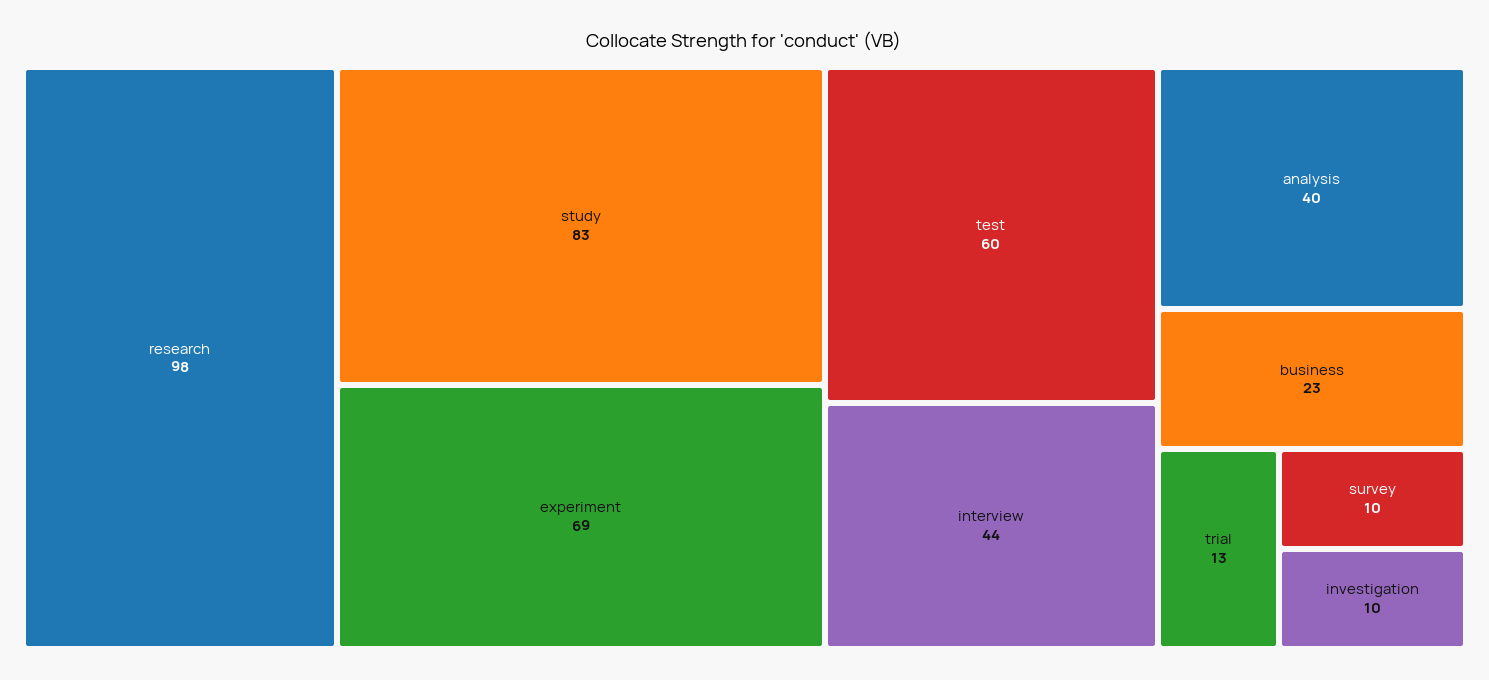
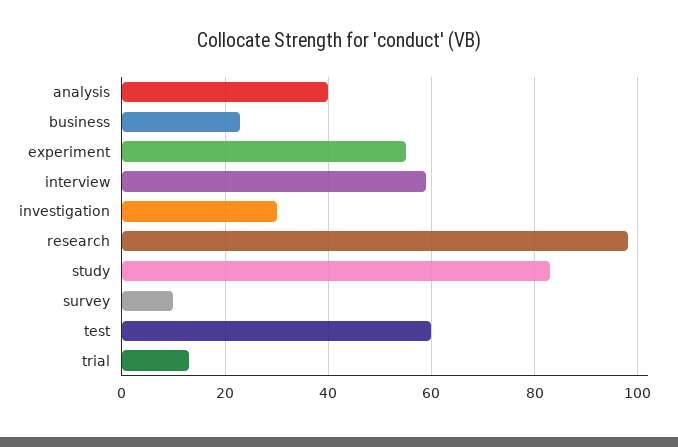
  {
    "research": 98,
    "study": 83,
-   "experiment": 69,
+   "experiment": 55,
    "test": 60,
-   "interview": 44,
+   "interview": 60,
    "analysis": 40,
    "business": 23,
    "trial": 13,
    "survey": 10,
-   "investigation": 10
+   "investigation": 30
  }

